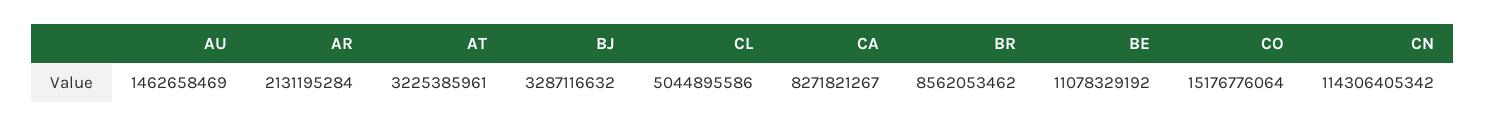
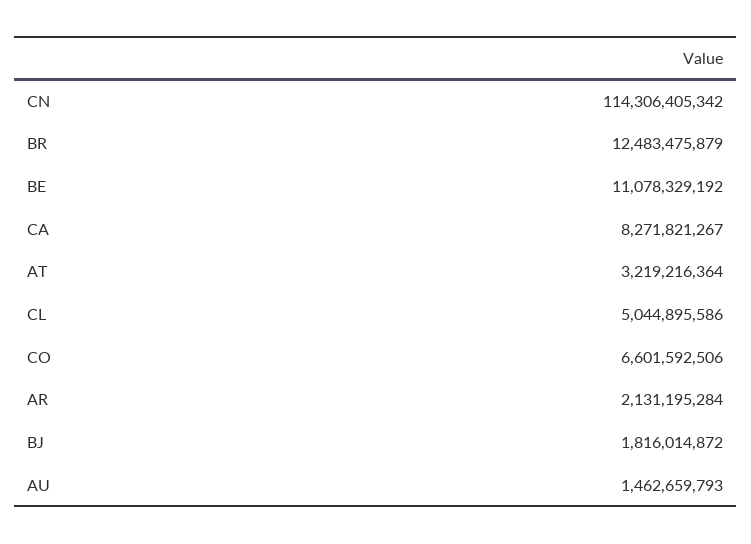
  {
-   "AU": 1462658469,
+   "AU": 1462659793,
    "AR": 2131195284,
-   "AT": 3225385961,
+   "AT": 3219216364,
-   "BJ": 3287116632,
+   "BJ": 1816014872,
    "CL": 5044895586,
    "CA": 8271821267,
-   "BR": 8562053462,
+   "BR": 12483475879,
    "BE": 11078329192,
-   "CO": 15176776064,
+   "CO": 6601592506,
    "CN": 114306405342
  }

